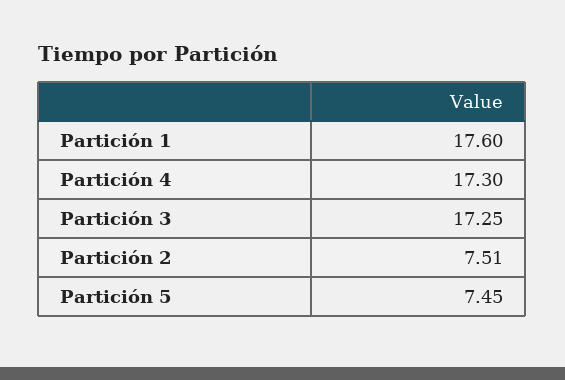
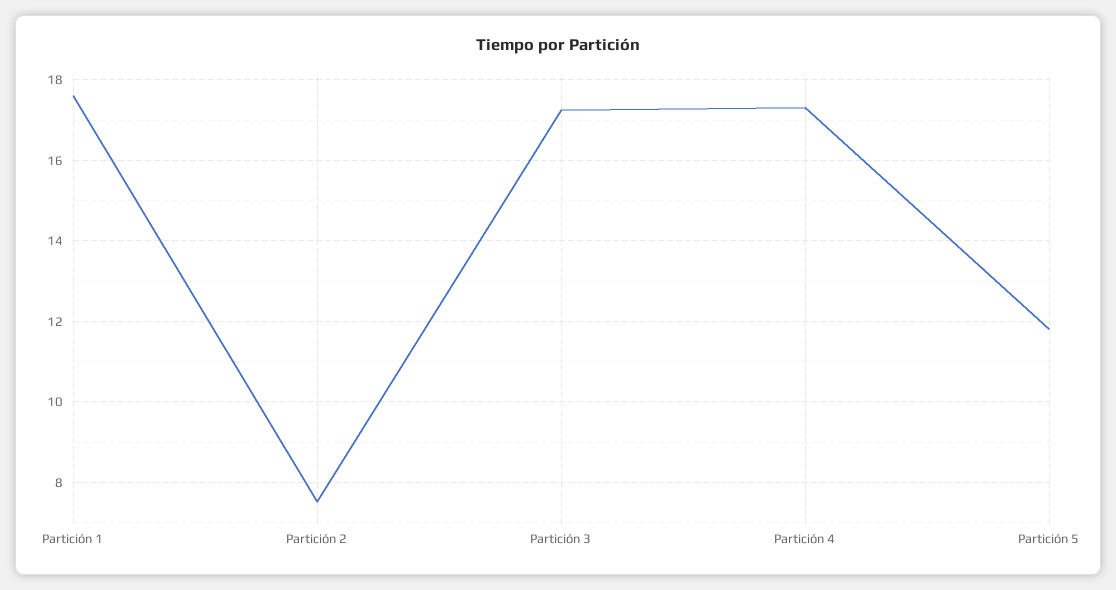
  {
    "Partición 1": 17.6,
    "Partición 4": 17.3,
    "Partición 3": 17.25,
    "Partición 2": 7.51,
-   "Partición 5": 7.45
+   "Partición 5": 11.8
  }

